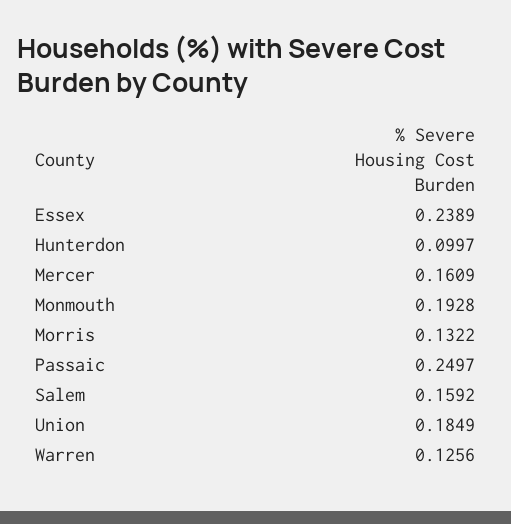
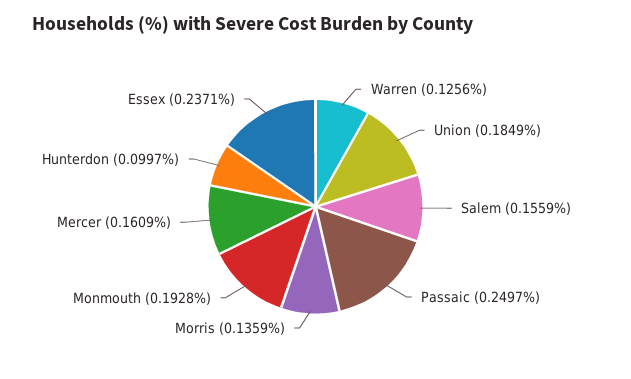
  {
-   "Essex": 0.2389,
+   "Essex": 0.2371,
    "Hunterdon": 0.0997,
    "Mercer": 0.1609,
    "Monmouth": 0.1928,
-   "Morris": 0.1322,
+   "Morris": 0.1359,
    "Passaic": 0.2497,
-   "Salem": 0.1592,
+   "Salem": 0.1559,
    "Union": 0.1849,
    "Warren": 0.1256
  }

